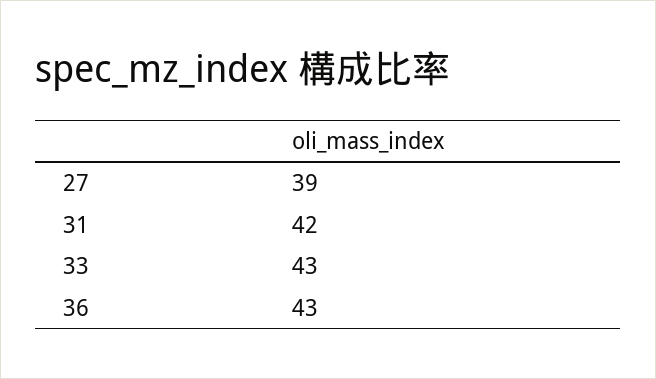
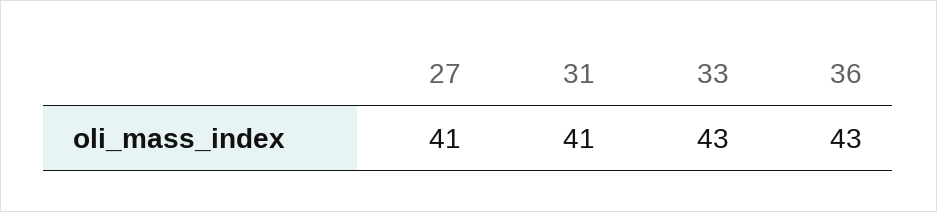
  {
-   "27": 39,
+   "27": 41,
-   "31": 42,
+   "31": 41,
    "33": 43,
    "36": 43
  }

